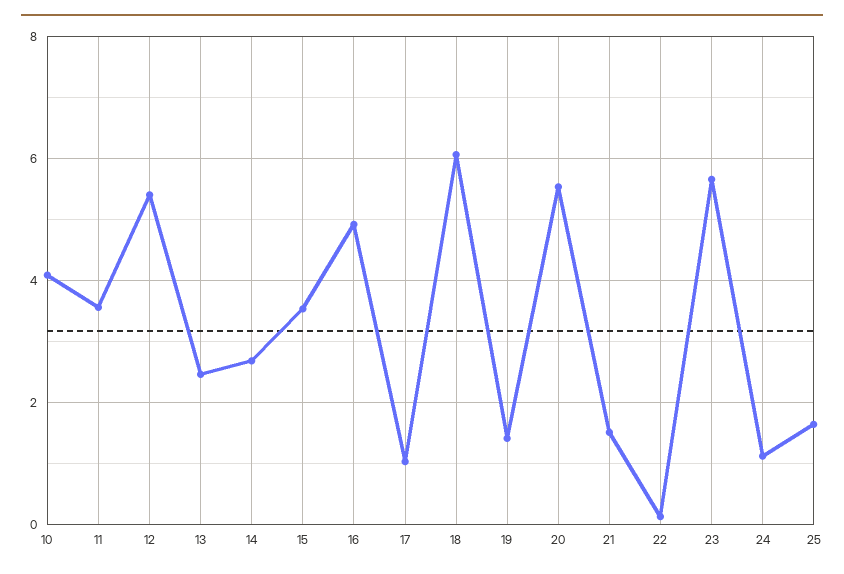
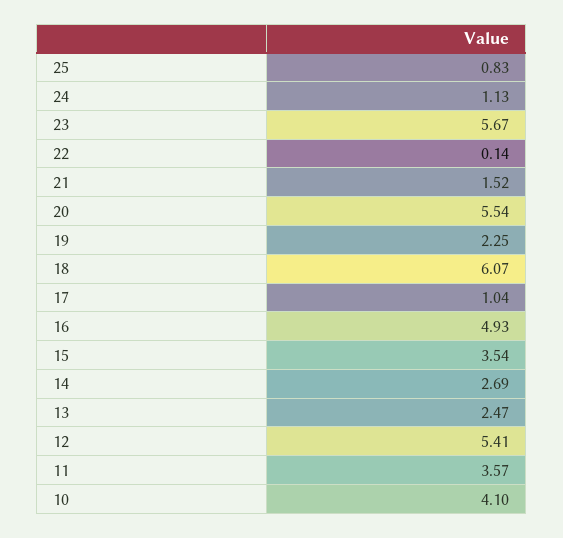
  {
    "10": 4.1,
    "11": 3.57,
    "12": 5.41,
    "13": 2.47,
    "14": 2.69,
    "15": 3.54,
    "16": 4.93,
    "17": 1.04,
    "18": 6.07,
-   "19": 1.4,
+   "19": 2.25,
    "20": 5.54,
    "21": 1.52,
    "22": 0.14,
    "23": 5.67,
    "24": 1.13,
-   "25": 1.6
+   "25": 0.83
  }

